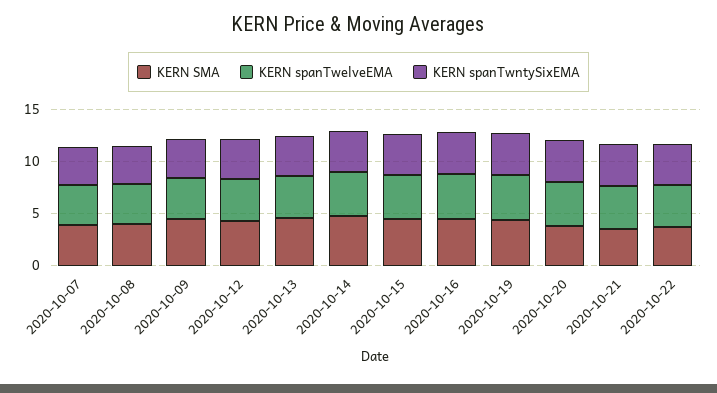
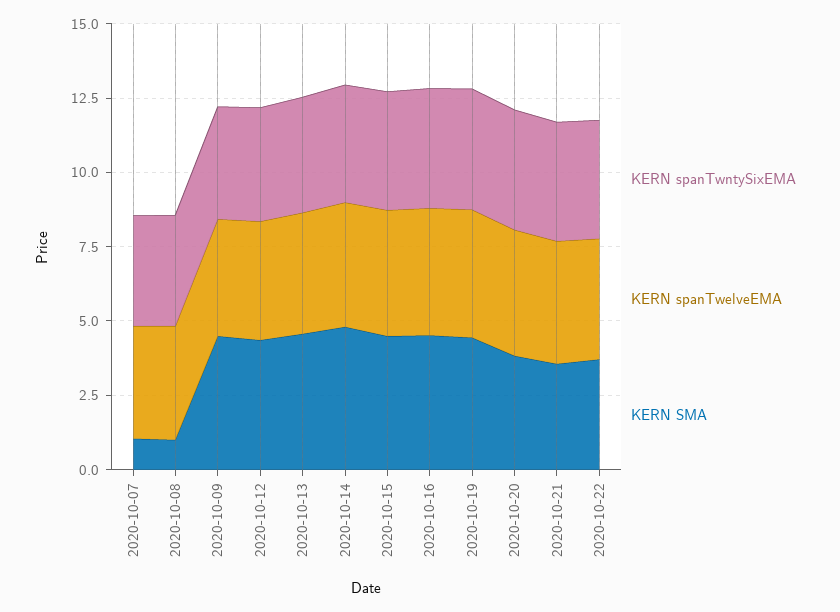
  {
    "KERN SMA": {
-     "2020-10-07": 4,
+     "2020-10-07": 1,
-     "2020-10-08": 4,
+     "2020-10-08": 1,
      "2020-10-09": 4.5,
      "2020-10-12": 4.5,
      "2020-10-13": 4.5,
      "2020-10-14": 5,
      "2020-10-15": 4.5,
      "2020-10-16": 4.5,
      "2020-10-19": 4.5,
      "2020-10-20": 4,
      "2020-10-21": 3.5,
      "2020-10-22": 3.5
    },
    "KERN spanTwelveEMA": {
      "2020-10-07": 4,
      "2020-10-08": 4,
      "2020-10-09": 4,
      "2020-10-12": 4,
      "2020-10-13": 4,
      "2020-10-14": 4,
      "2020-10-15": 4,
      "2020-10-16": 4.5,
      "2020-10-19": 4.5,
      "2020-10-20": 4,
      "2020-10-21": 4,
      "2020-10-22": 4
    },
    "KERN spanTwntySixEMA": {
      "2020-10-07": 3.5,
      "2020-10-08": 3.5,
      "2020-10-09": 4,
      "2020-10-12": 4,
      "2020-10-13": 4,
      "2020-10-14": 4,
      "2020-10-15": 4,
      "2020-10-16": 4,
      "2020-10-19": 4,
      "2020-10-20": 4,
      "2020-10-21": 4,
      "2020-10-22": 4
    }
  }

